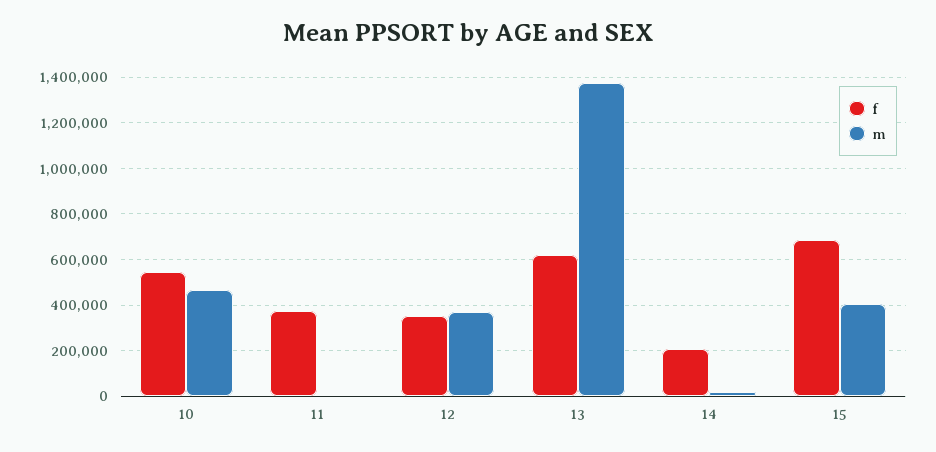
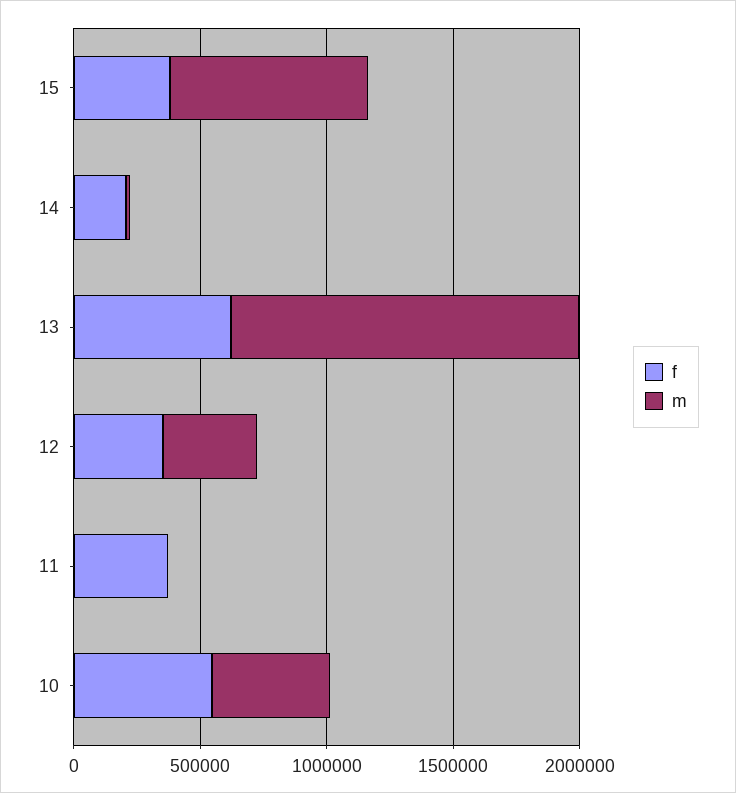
  {
    "f": {
      "10": 550000,
      "11": 350000,
      "12": 350000,
      "13": 600000,
      "14": 200000,
-     "15": 700000
+     "15": 400000
    },
    "m": {
      "10": 450000,
      "11": 0,
      "12": 350000,
      "13": 1400000,
      "14": 0,
-     "15": 400000
+     "15": 800000
    }
  }

